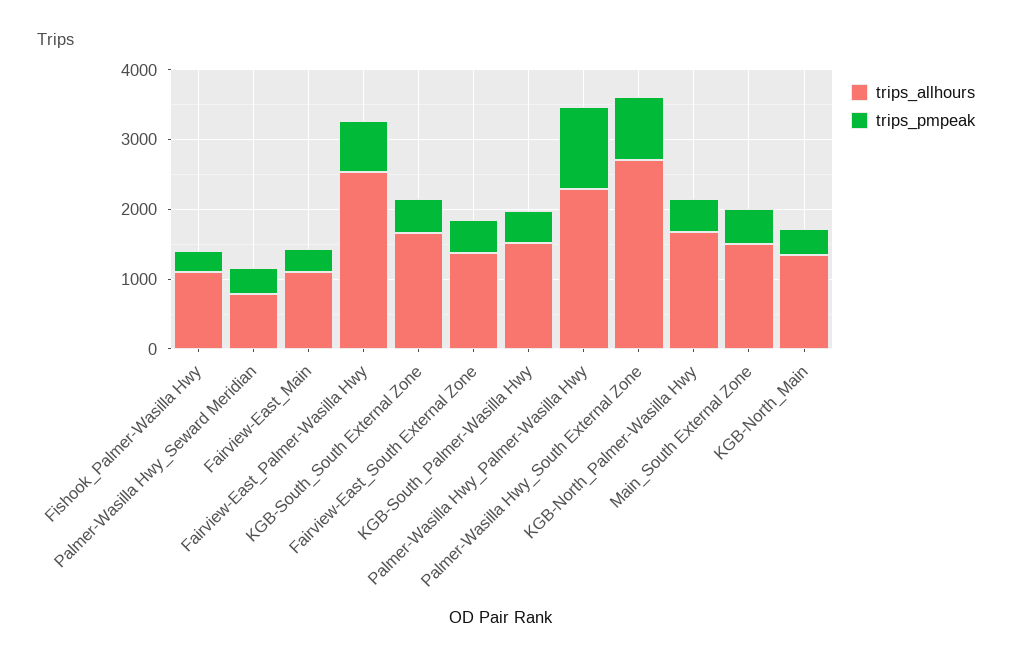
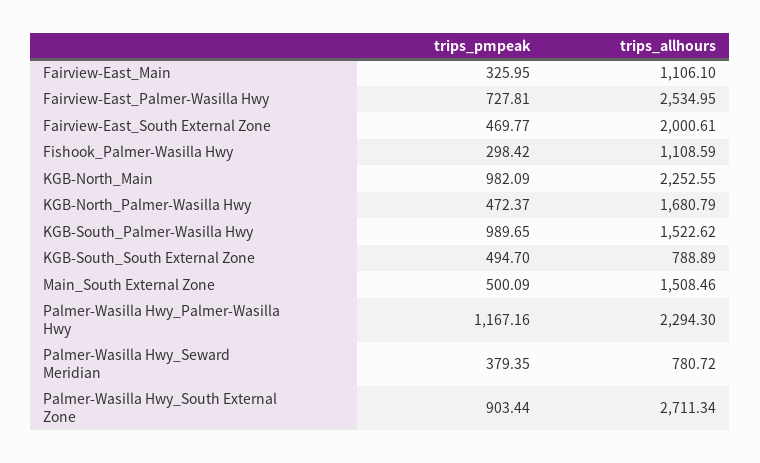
  {
    "trips_allhours": {
      "Fishook_Palmer-Wasilla Hwy": 1108.59,
      "Palmer-Wasilla Hwy_Seward Meridian": 780.72,
      "Fairview-East_Main": 1106.1,
      "Fairview-East_Palmer-Wasilla Hwy": 2534.95,
-     "KGB-South_South External Zone": 1600,
+     "KGB-South_South External Zone": 788.89,
-     "Fairview-East_South External Zone": 1400,
+     "Fairview-East_South External Zone": 2000.61,
      "KGB-South_Palmer-Wasilla Hwy": 1522.62,
      "Palmer-Wasilla Hwy_Palmer-Wasilla Hwy": 2294.3,
      "Palmer-Wasilla Hwy_South External Zone": 2711.34,
      "KGB-North_Palmer-Wasilla Hwy": 1680.79,
      "Main_South External Zone": 1508.46,
-     "KGB-North_Main": 1400
+     "KGB-North_Main": 2252.55
    },
    "trips_pmpeak": {
      "Fishook_Palmer-Wasilla Hwy": 298.42,
      "Palmer-Wasilla Hwy_Seward Meridian": 379.35,
      "Fairview-East_Main": 325.95,
      "Fairview-East_Palmer-Wasilla Hwy": 727.81,
      "KGB-South_South External Zone": 494.7,
      "Fairview-East_South External Zone": 469.77,
-     "KGB-South_Palmer-Wasilla Hwy": 400,
+     "KGB-South_Palmer-Wasilla Hwy": 989.65,
      "Palmer-Wasilla Hwy_Palmer-Wasilla Hwy": 1167.16,
      "Palmer-Wasilla Hwy_South External Zone": 903.44,
      "KGB-North_Palmer-Wasilla Hwy": 472.37,
      "Main_South External Zone": 500.09,
-     "KGB-North_Main": 400
+     "KGB-North_Main": 982.09
    }
  }

